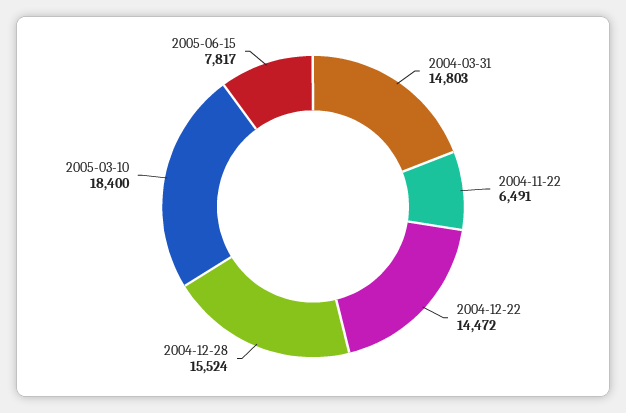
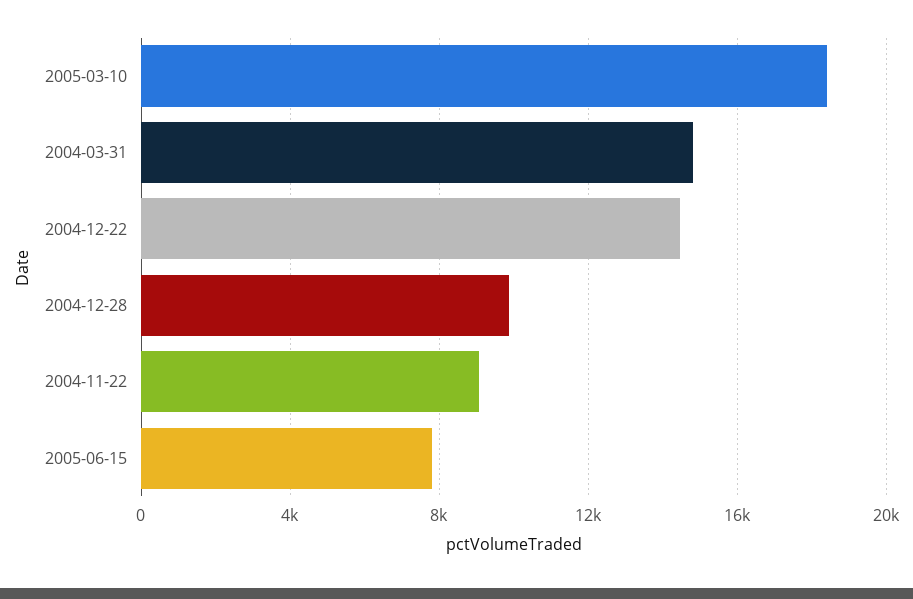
  {
    "2004-03-31": 14803,
-   "2004-11-22": 6491,
+   "2004-11-22": 9000,
    "2004-12-22": 14472,
-   "2004-12-28": 15524,
+   "2004-12-28": 10000,
    "2005-03-10": 18400,
    "2005-06-15": 7817
  }

